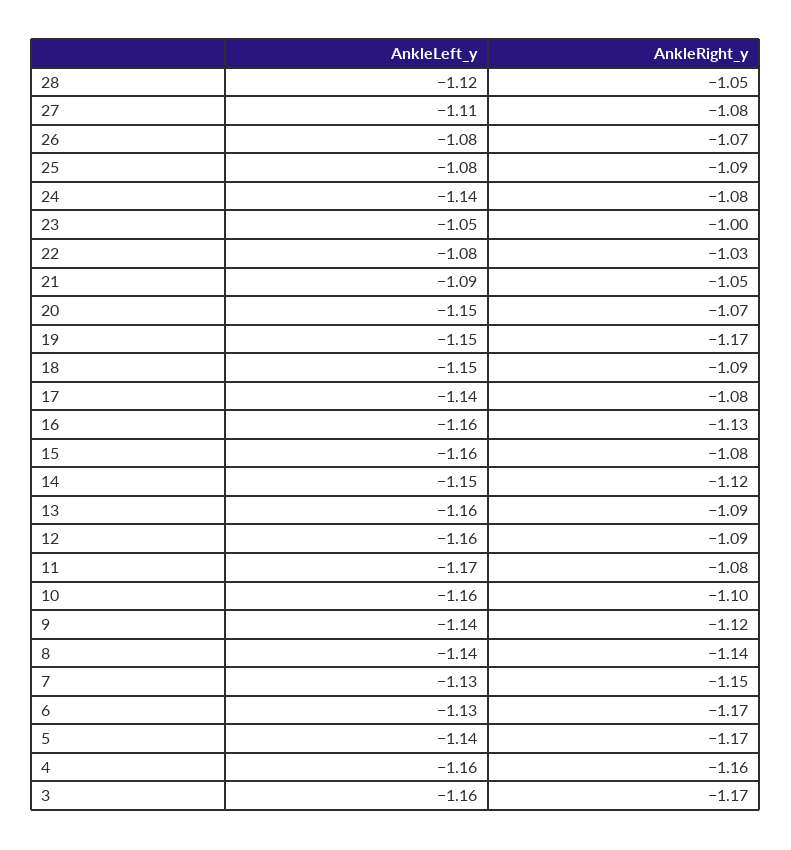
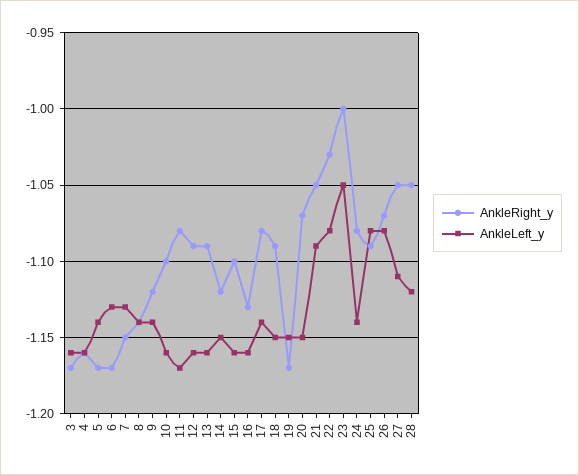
  {
    "AnkleLeft_y": {
      "28": -1.12,
      "27": -1.11,
      "26": -1.08,
      "25": -1.08,
      "24": -1.14,
      "23": -1.05,
      "22": -1.08,
      "21": -1.09,
      "20": -1.15,
      "19": -1.15,
      "18": -1.15,
      "17": -1.14,
      "16": -1.16,
      "15": -1.16,
      "14": -1.15,
      "13": -1.16,
      "12": -1.16,
      "11": -1.17,
      "10": -1.16,
      "9": -1.14,
      "8": -1.14,
      "7": -1.13,
      "6": -1.13,
      "5": -1.14,
      "4": -1.16,
      "3": -1.16
    },
    "AnkleRight_y": {
      "28": -1.05,
-     "27": -1.08,
+     "27": -1.05,
      "26": -1.07,
      "25": -1.09,
      "24": -1.08,
      "23": -1,
      "22": -1.03,
      "21": -1.05,
      "20": -1.07,
      "19": -1.17,
      "18": -1.09,
      "17": -1.08,
      "16": -1.13,
-     "15": -1.08,
+     "15": -1.1,
      "14": -1.12,
      "13": -1.09,
      "12": -1.09,
      "11": -1.08,
      "10": -1.1,
      "9": -1.12,
      "8": -1.14,
      "7": -1.15,
      "6": -1.17,
      "5": -1.17,
      "4": -1.16,
      "3": -1.17
    }
  }

